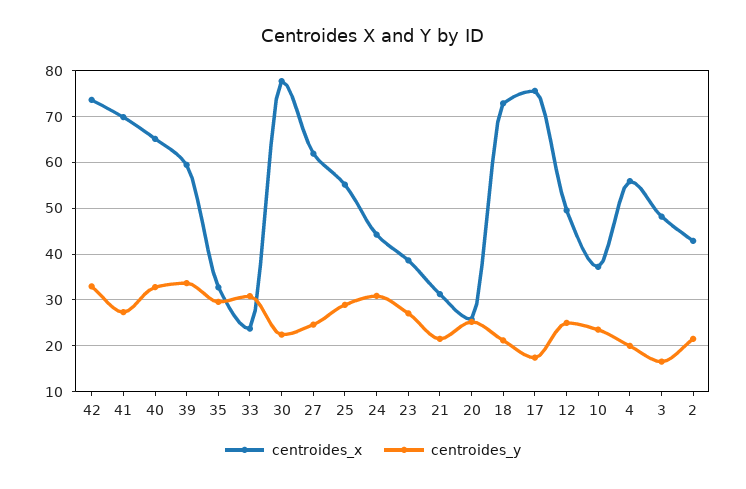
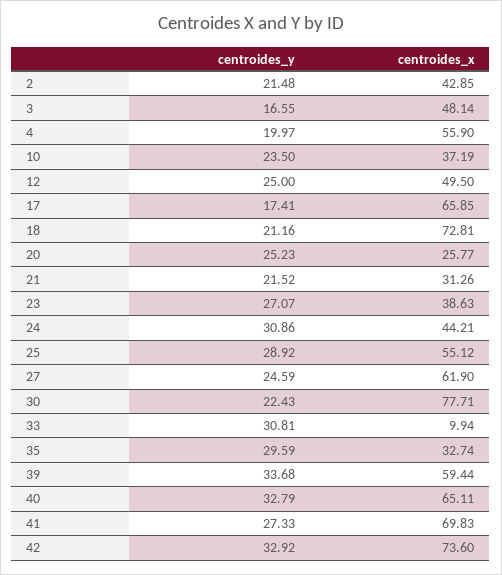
  {
    "centroides_x": {
      "42": 73.6,
      "41": 69.83,
      "40": 65.11,
      "39": 59.44,
      "35": 32.74,
-     "33": 24,
+     "33": 9.94,
      "30": 77.71,
      "27": 61.9,
      "25": 55.12,
      "24": 44.21,
      "23": 38.63,
      "21": 31.26,
      "20": 25.77,
      "18": 72.81,
-     "17": 76,
+     "17": 65.85,
      "12": 49.5,
      "10": 37.19,
      "4": 55.9,
      "3": 48.14,
      "2": 42.85
    },
    "centroides_y": {
      "42": 32.92,
      "41": 27.33,
      "40": 32.79,
      "39": 33.68,
      "35": 29.59,
      "33": 30.81,
      "30": 22.43,
      "27": 24.59,
      "25": 28.92,
      "24": 30.86,
      "23": 27.07,
      "21": 21.52,
      "20": 25.23,
      "18": 21.16,
      "17": 17.41,
      "12": 25,
      "10": 23.5,
      "4": 19.97,
      "3": 16.55,
      "2": 21.48
    }
  }

